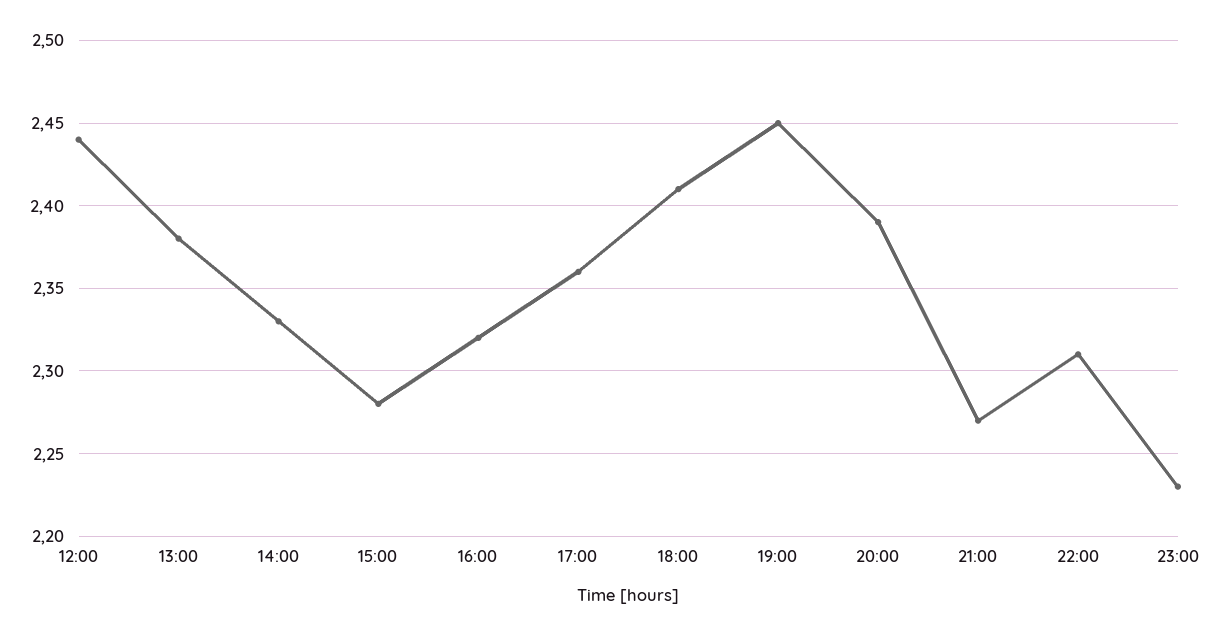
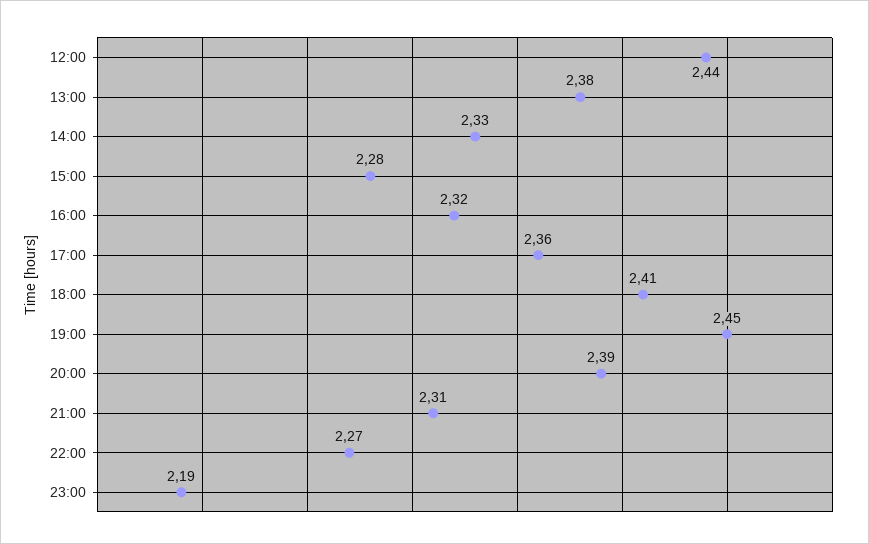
  {
    "12:00": 2.44,
    "13:00": 2.38,
    "14:00": 2.33,
    "15:00": 2.28,
    "16:00": 2.32,
    "17:00": 2.36,
    "18:00": 2.41,
    "19:00": 2.45,
    "20:00": 2.39,
-   "21:00": 2.27,
+   "21:00": 2.31,
-   "22:00": 2.31,
+   "22:00": 2.27,
-   "23:00": 2.23
+   "23:00": 2.19
  }

